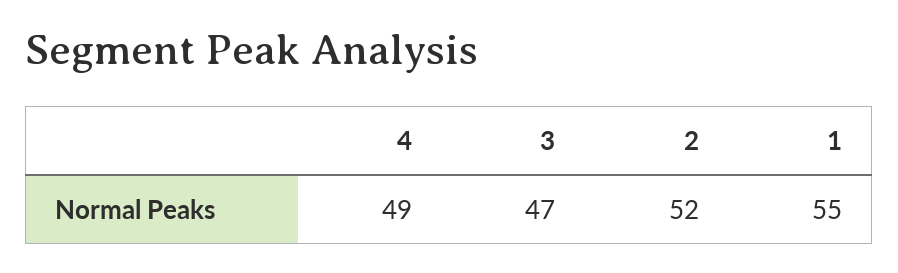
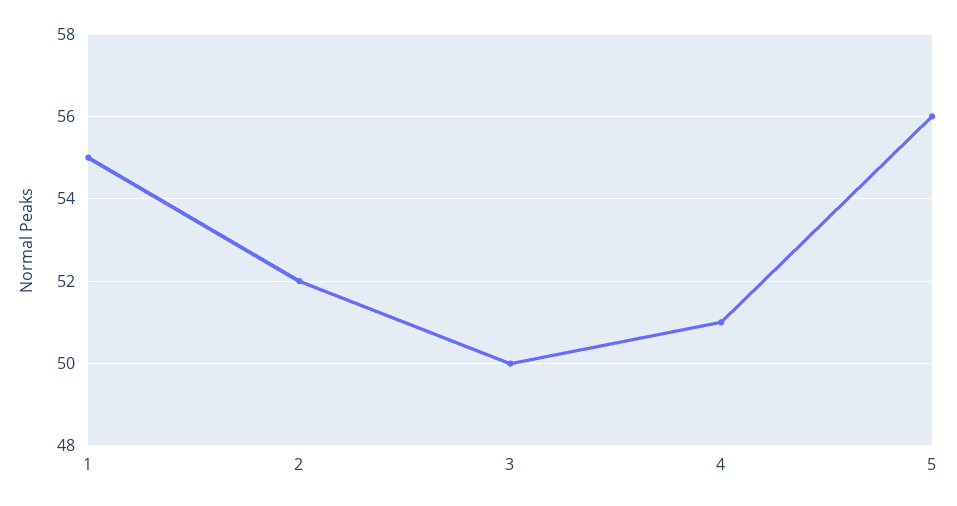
  {
-   "4": 49,
+   "4": 51,
-   "3": 47,
+   "3": 50,
    "2": 52,
-   "1": 55
+   "1": 55,
+   "5": 56
  }

